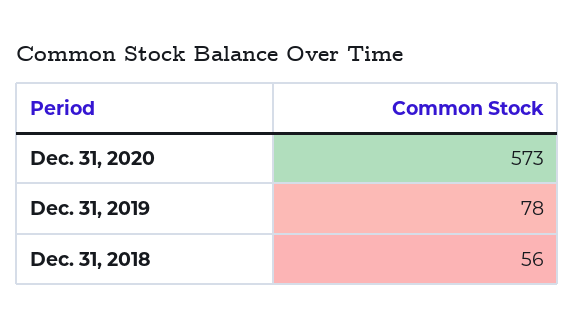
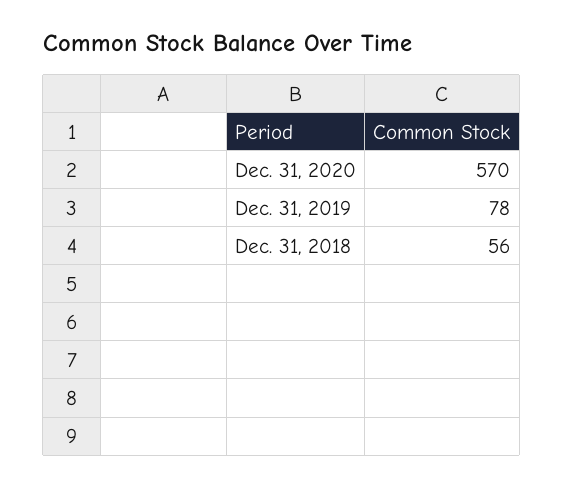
  {
-   "Dec. 31, 2020": 573,
+   "Dec. 31, 2020": 570,
    "Dec. 31, 2019": 78,
    "Dec. 31, 2018": 56
  }

